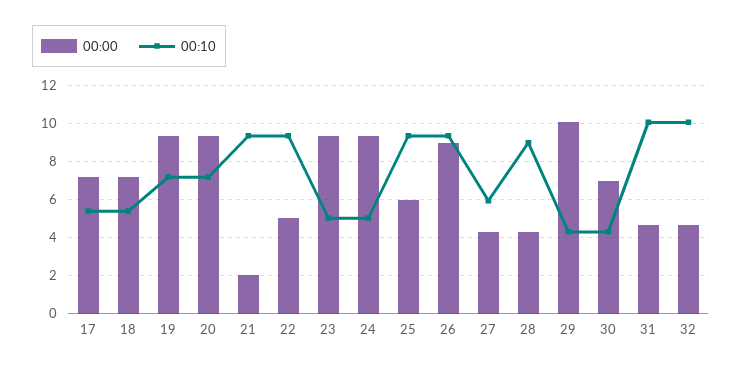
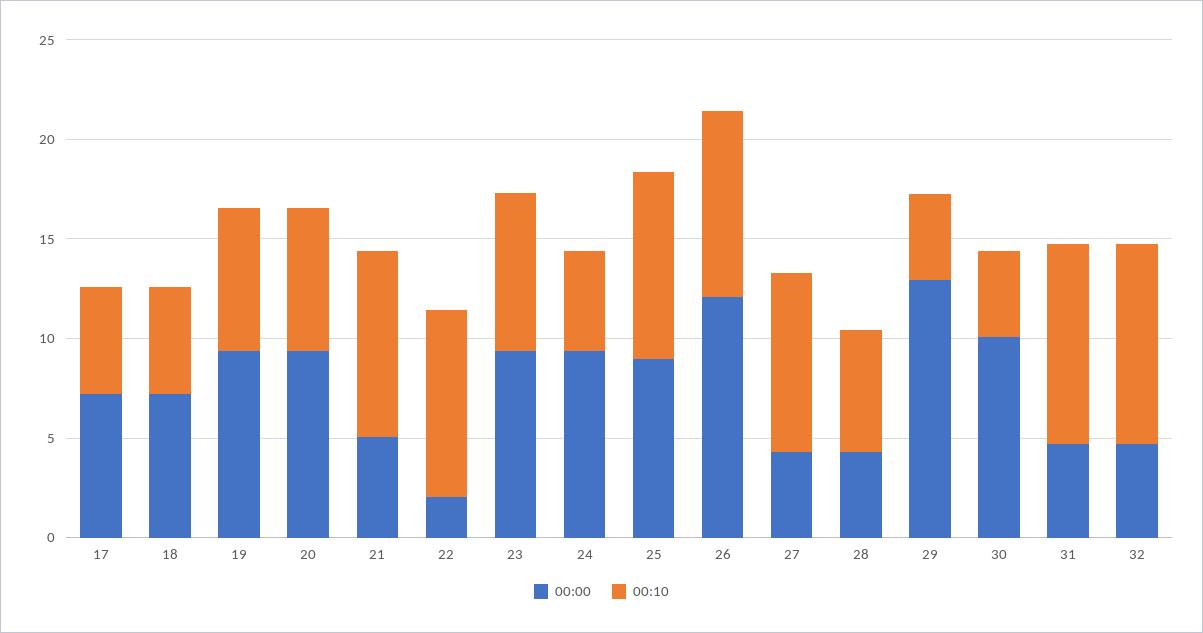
  {
    "00:00": {
      "17": 7,
      "18": 7,
      "19": 9.5,
      "20": 9.5,
-     "21": 2,
+     "21": 5,
-     "22": 5,
+     "22": 2,
      "23": 9.5,
      "24": 9.5,
-     "25": 6,
+     "25": 9,
-     "26": 9,
+     "26": 12,
      "27": 4.5,
      "28": 4.5,
-     "29": 10,
+     "29": 13,
-     "30": 7,
+     "30": 10,
      "31": 4.5,
      "32": 4.5
    },
    "00:10": {
      "17": 5.5,
      "18": 5.5,
      "19": 7,
      "20": 7,
      "21": 9.5,
      "22": 9.5,
-     "23": 5,
+     "23": 8,
      "24": 5,
      "25": 9.5,
      "26": 9.5,
-     "27": 6,
+     "27": 9,
-     "28": 9,
+     "28": 6,
      "29": 4.5,
      "30": 4.5,
      "31": 10,
      "32": 10
    }
  }

